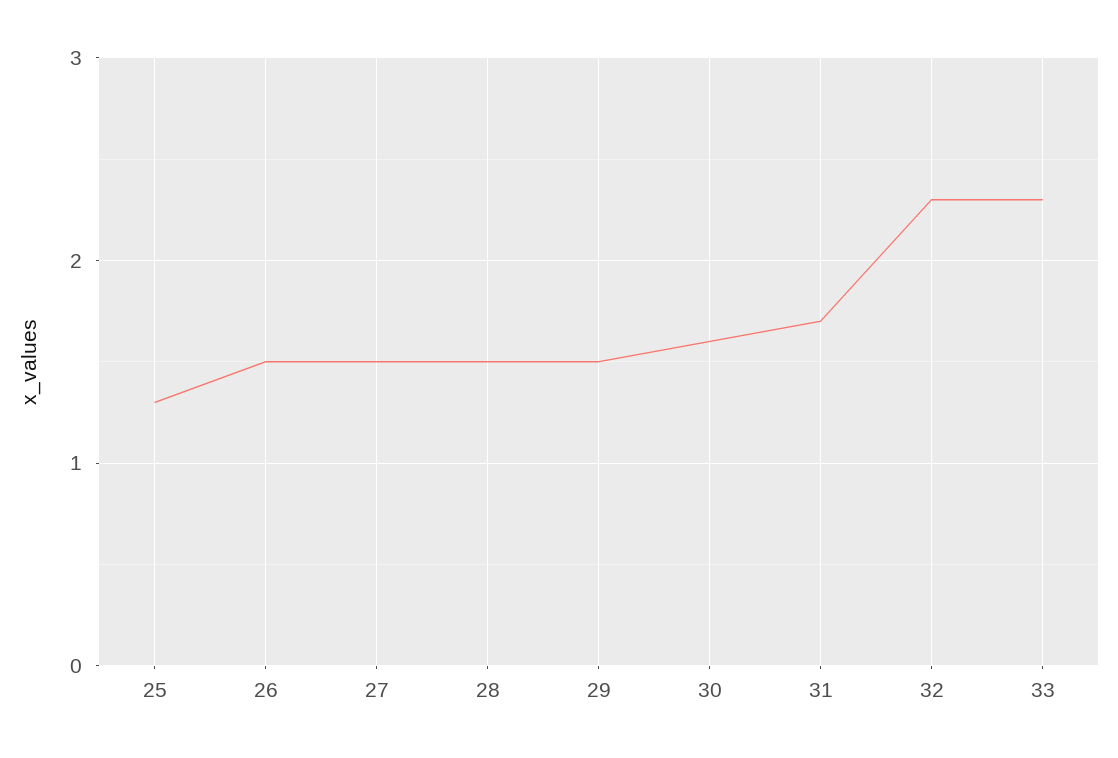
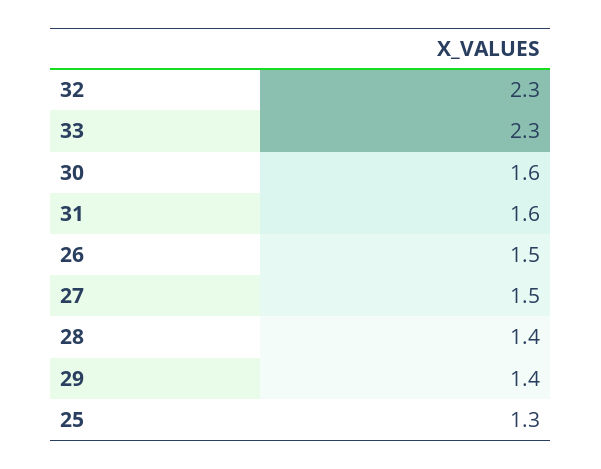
  {
    "25": 1.3,
    "26": 1.5,
    "27": 1.5,
-   "28": 1.5,
+   "28": 1.4,
-   "29": 1.5,
+   "29": 1.4,
    "30": 1.6,
-   "31": 1.7,
+   "31": 1.6,
    "32": 2.3,
    "33": 2.3
  }

